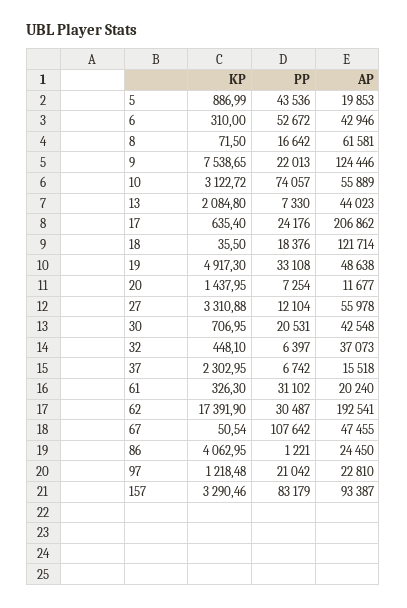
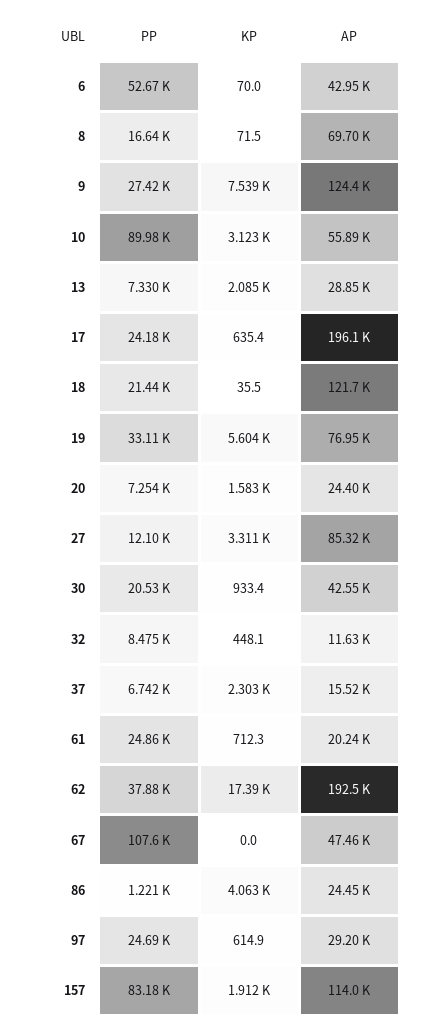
  {
    "KP": {
-     "5": 886.99,
-     "6": 310,
+     "6": 70,
      "8": 71.5,
      "9": 7538.65,
      "10": 3122.72,
      "13": 2084.8,
      "17": 635.4,
      "18": 35.5,
-     "19": 4917.3,
+     "19": 5604,
-     "20": 1437.95,
+     "20": 1583,
      "27": 3310.88,
-     "30": 706.95,
+     "30": 933.4,
      "32": 448.1,
      "37": 2302.95,
-     "61": 326.3,
+     "61": 712.3,
      "62": 17391.9,
-     "67": 50.54,
+     "67": 0,
      "86": 4062.95,
-     "97": 1218.48,
+     "97": 614.9,
-     "157": 3290.46
+     "157": 1912
    },
    "PP": {
-     "5": 43536,
      "6": 52672,
      "8": 16642,
-     "9": 22013,
+     "9": 27420,
-     "10": 74057,
+     "10": 89980,
      "13": 7330,
      "17": 24176,
-     "18": 18376,
+     "18": 21440,
      "19": 33108,
      "20": 7254,
      "27": 12104,
      "30": 20531,
-     "32": 6397,
+     "32": 8475,
      "37": 6742,
-     "61": 31102,
+     "61": 24860,
-     "62": 30487,
+     "62": 37880,
      "67": 107642,
      "86": 1221,
-     "97": 21042,
+     "97": 24690,
      "157": 83179
    },
    "AP": {
-     "5": 19853,
      "6": 42946,
-     "8": 61581,
+     "8": 69700,
      "9": 124446,
      "10": 55889,
-     "13": 44023,
+     "13": 28850,
-     "17": 206862,
+     "17": 196100,
      "18": 121714,
-     "19": 48638,
+     "19": 76950,
-     "20": 11677,
+     "20": 24400,
-     "27": 55978,
+     "27": 85320,
      "30": 42548,
-     "32": 37073,
+     "32": 11630,
      "37": 15518,
      "61": 20240,
      "62": 192541,
      "67": 47455,
      "86": 24450,
-     "97": 22810,
+     "97": 29200,
-     "157": 93387
+     "157": 114000
    }
  }

